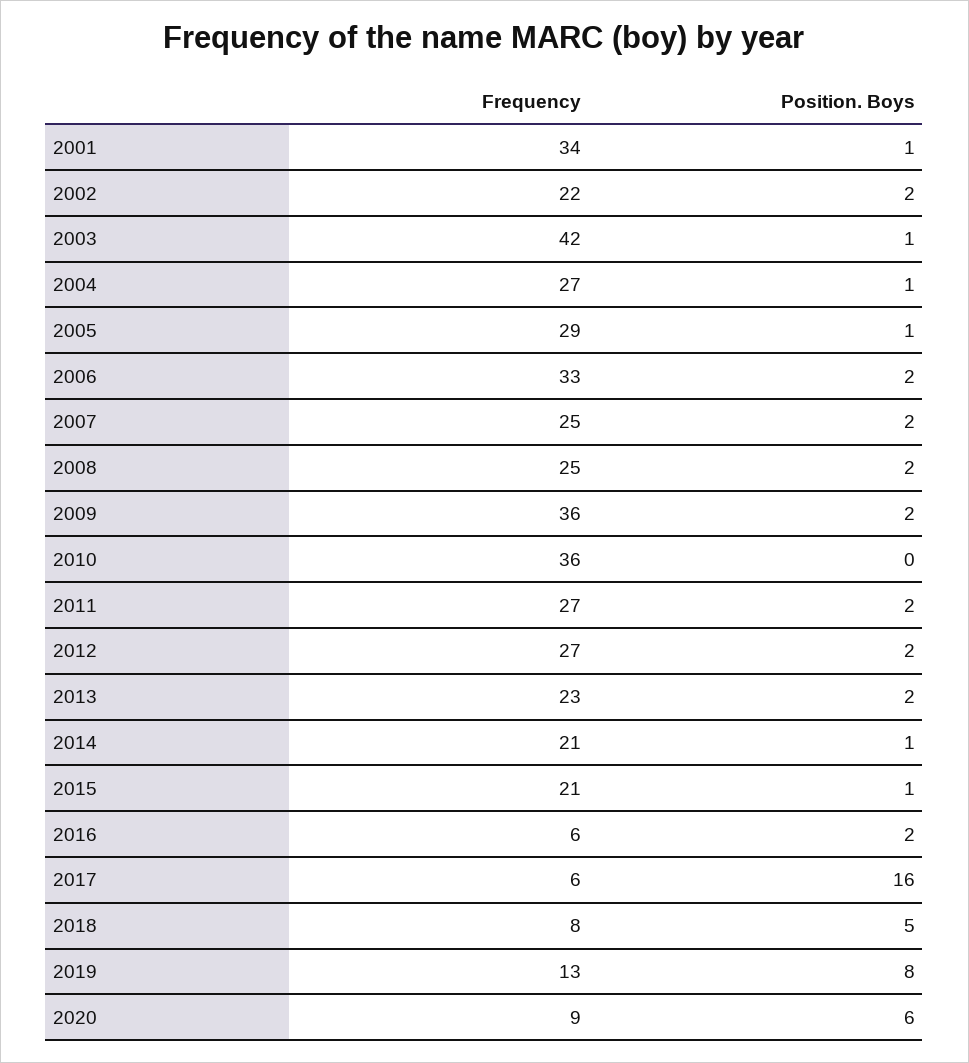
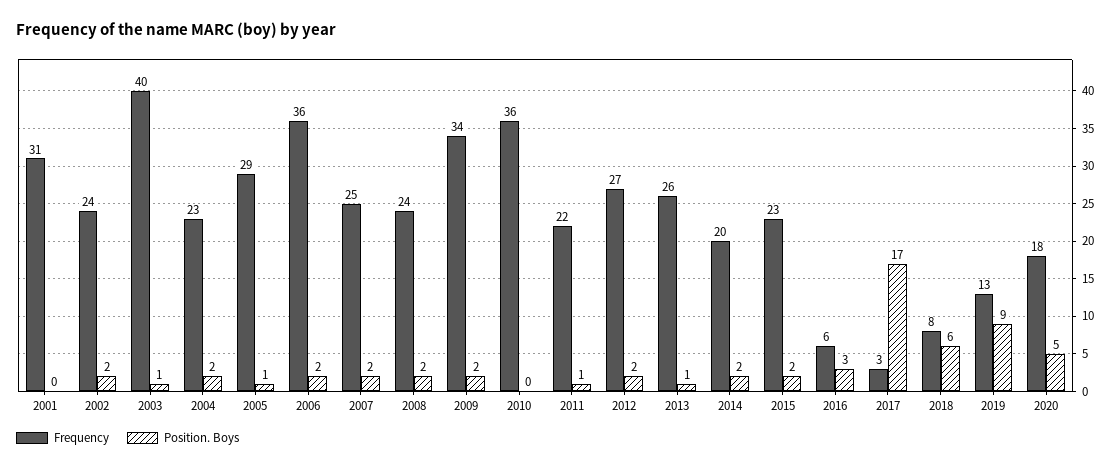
  {
    "Frequency": {
-     "2001": 34,
+     "2001": 31,
-     "2002": 22,
+     "2002": 24,
-     "2003": 42,
+     "2003": 40,
-     "2004": 27,
+     "2004": 23,
      "2005": 29,
-     "2006": 33,
+     "2006": 36,
      "2007": 25,
-     "2008": 25,
+     "2008": 24,
-     "2009": 36,
+     "2009": 34,
      "2010": 36,
-     "2011": 27,
+     "2011": 22,
      "2012": 27,
-     "2013": 23,
+     "2013": 26,
-     "2014": 21,
+     "2014": 20,
-     "2015": 21,
+     "2015": 23,
      "2016": 6,
-     "2017": 6,
+     "2017": 3,
      "2018": 8,
      "2019": 13,
-     "2020": 9
+     "2020": 18
    },
    "Position. Boys": {
-     "2001": 1,
+     "2001": 0,
      "2002": 2,
      "2003": 1,
-     "2004": 1,
+     "2004": 2,
      "2005": 1,
      "2006": 2,
      "2007": 2,
      "2008": 2,
      "2009": 2,
      "2010": 0,
-     "2011": 2,
+     "2011": 1,
      "2012": 2,
-     "2013": 2,
+     "2013": 1,
-     "2014": 1,
+     "2014": 2,
-     "2015": 1,
+     "2015": 2,
-     "2016": 2,
+     "2016": 3,
-     "2017": 16,
+     "2017": 17,
-     "2018": 5,
+     "2018": 6,
-     "2019": 8,
+     "2019": 9,
-     "2020": 6
+     "2020": 5
    }
  }

